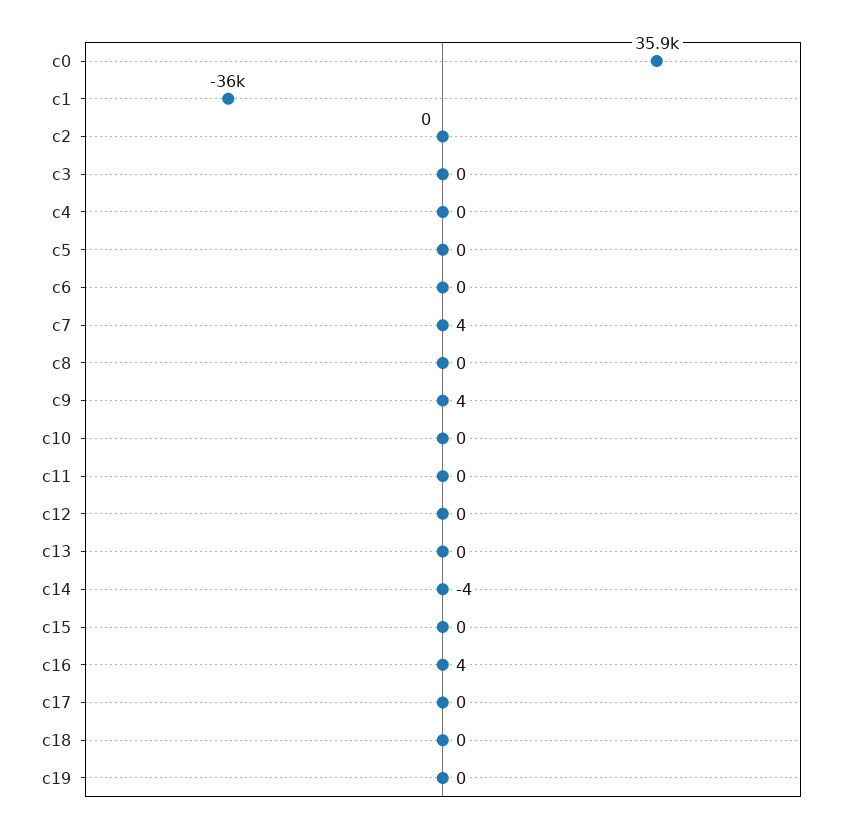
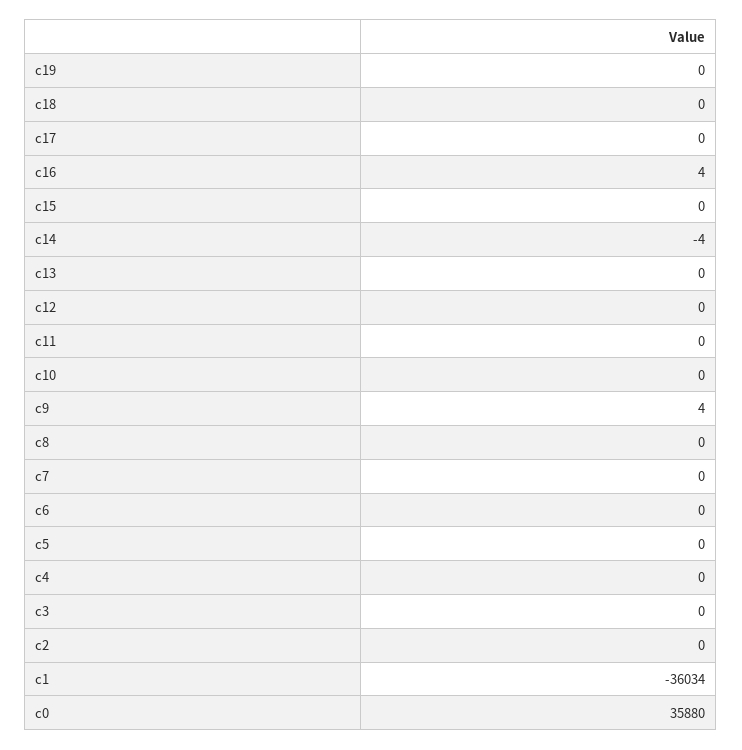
  {
    "c0": 35880,
    "c1": -36034,
    "c2": 0,
    "c3": 0,
    "c4": 0,
    "c5": 0,
    "c6": 0,
-   "c7": 4,
+   "c7": 0,
    "c8": 0,
    "c9": 4,
    "c10": 0,
    "c11": 0,
    "c12": 0,
    "c13": 0,
    "c14": -4,
    "c15": 0,
    "c16": 4,
    "c17": 0,
    "c18": 0,
    "c19": 0
  }

